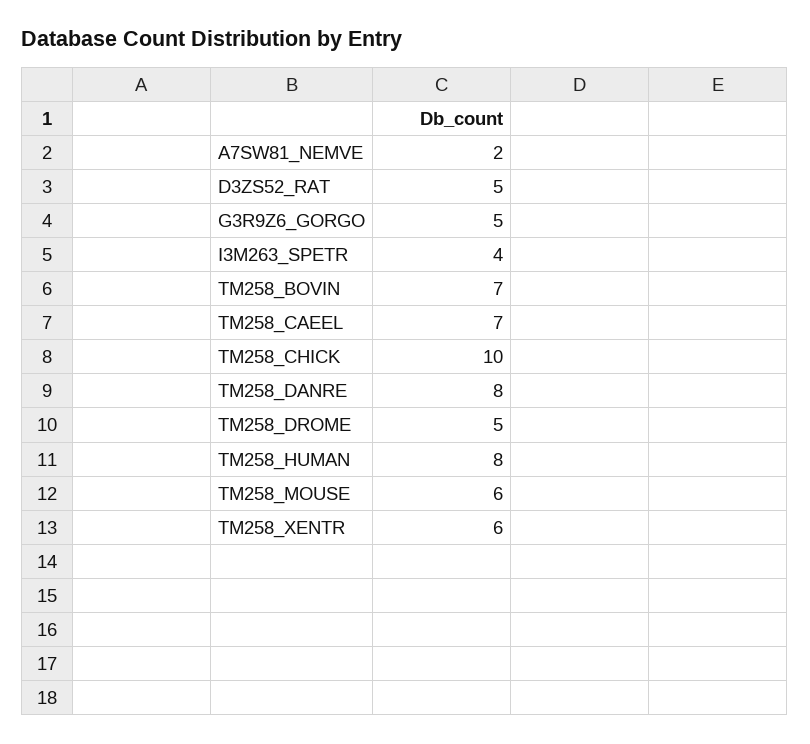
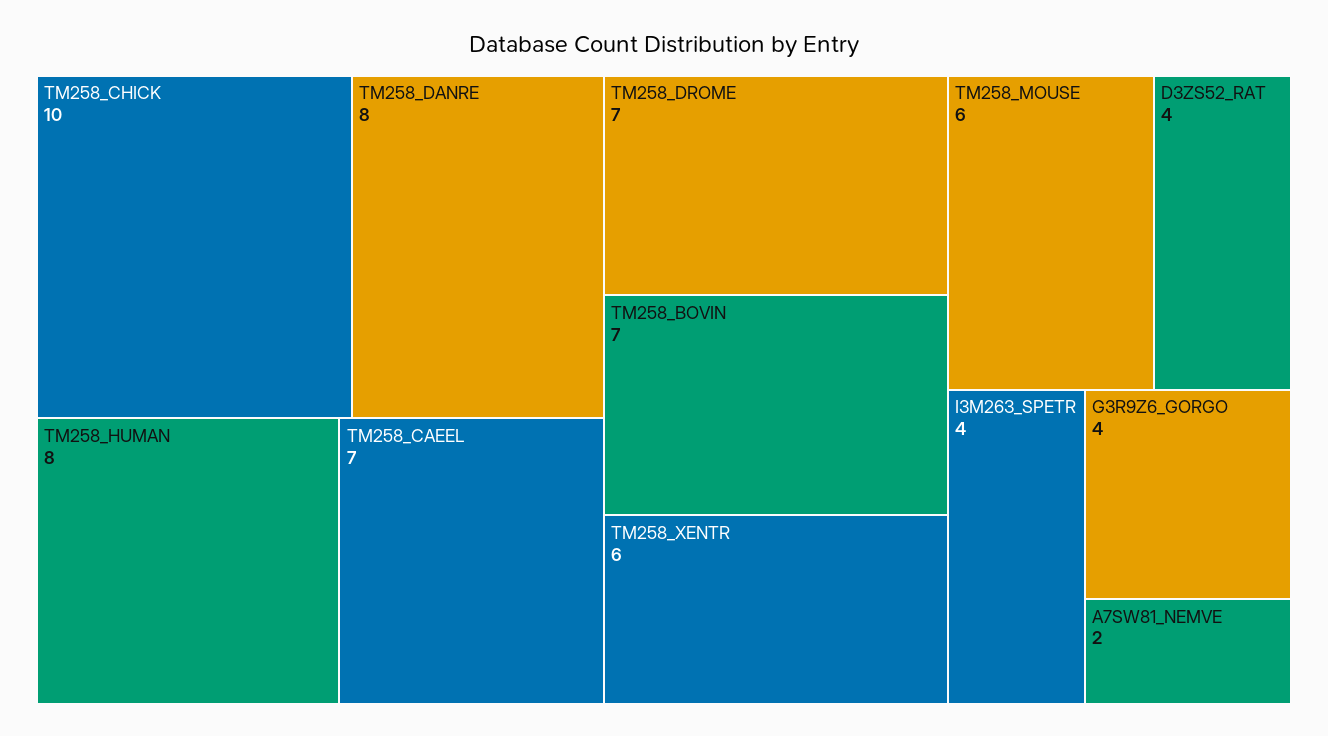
  {
    "A7SW81_NEMVE": 2,
-   "D3ZS52_RAT": 5,
+   "D3ZS52_RAT": 4,
-   "G3R9Z6_GORGO": 5,
+   "G3R9Z6_GORGO": 4,
    "I3M263_SPETR": 4,
    "TM258_BOVIN": 7,
    "TM258_CAEEL": 7,
    "TM258_CHICK": 10,
    "TM258_DANRE": 8,
-   "TM258_DROME": 5,
+   "TM258_DROME": 7,
    "TM258_HUMAN": 8,
    "TM258_MOUSE": 6,
    "TM258_XENTR": 6
  }

